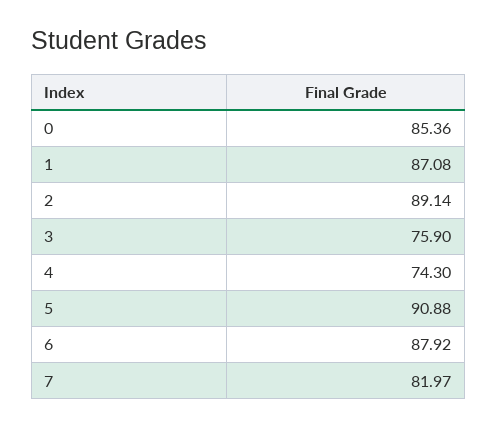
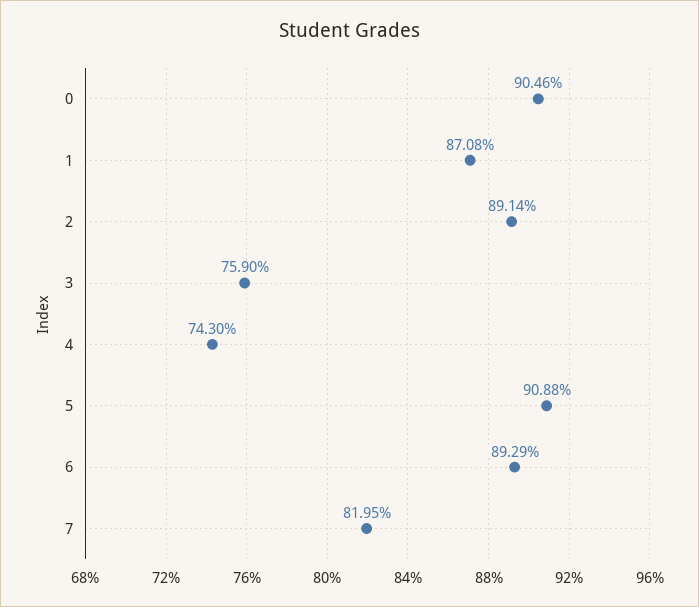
  {
-   "0": 85.36,
+   "0": 90.46,
    "1": 87.08,
    "2": 89.14,
    "3": 75.9,
    "4": 74.3,
    "5": 90.88,
-   "6": 87.92,
+   "6": 89.29,
-   "7": 81.97
+   "7": 81.95
  }

